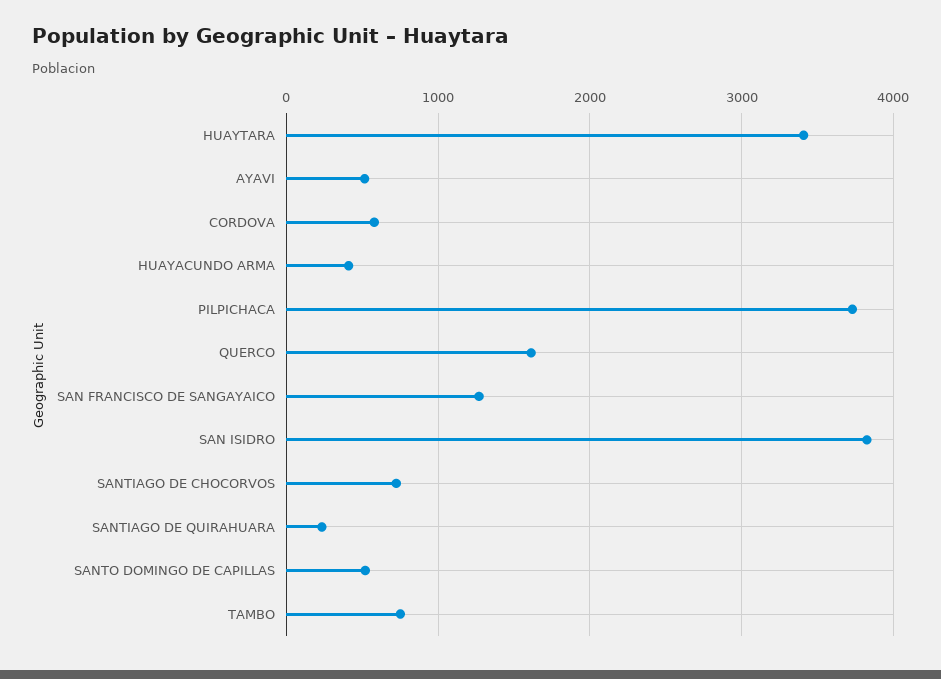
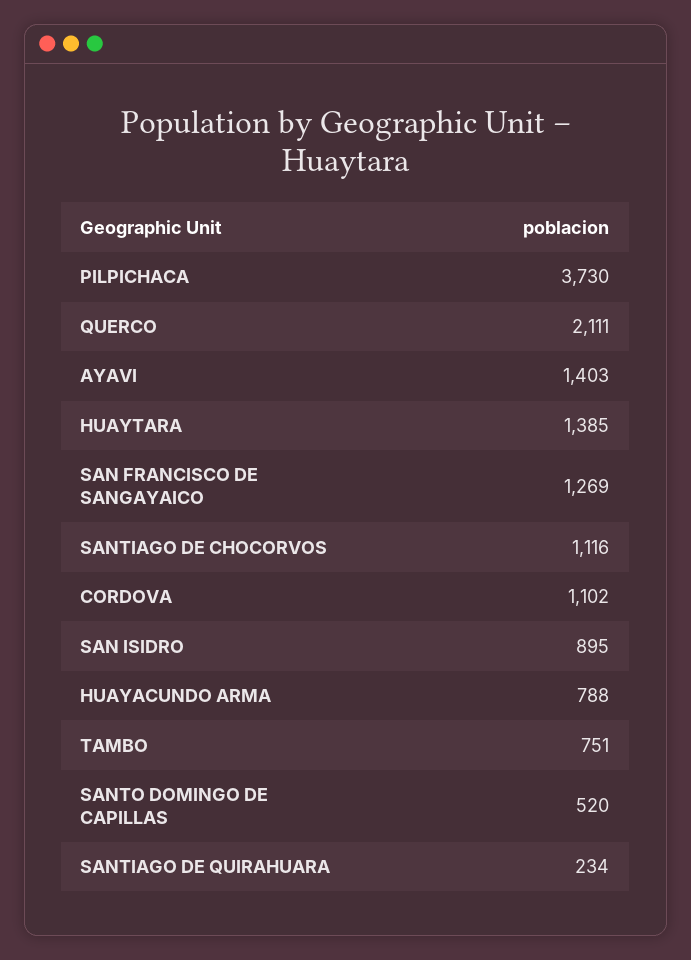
  {
-   "HUAYTARA": 3400,
+   "HUAYTARA": 1385,
-   "AYAVI": 500,
+   "AYAVI": 1403,
-   "CORDOVA": 600,
+   "CORDOVA": 1102,
-   "HUAYACUNDO ARMA": 400,
+   "HUAYACUNDO ARMA": 788,
    "PILPICHACA": 3730,
-   "QUERCO": 1600,
+   "QUERCO": 2111,
    "SAN FRANCISCO DE SANGAYAICO": 1269,
-   "SAN ISIDRO": 3800,
+   "SAN ISIDRO": 895,
-   "SANTIAGO DE CHOCORVOS": 700,
+   "SANTIAGO DE CHOCORVOS": 1116,
    "SANTIAGO DE QUIRAHUARA": 234,
    "SANTO DOMINGO DE CAPILLAS": 520,
    "TAMBO": 751
  }

